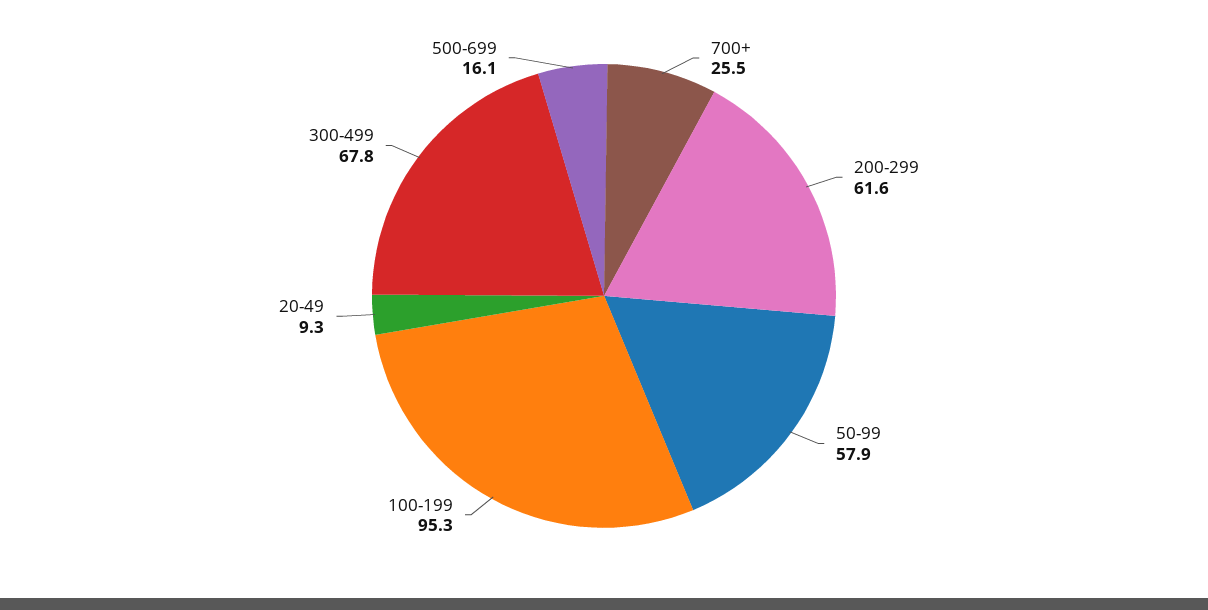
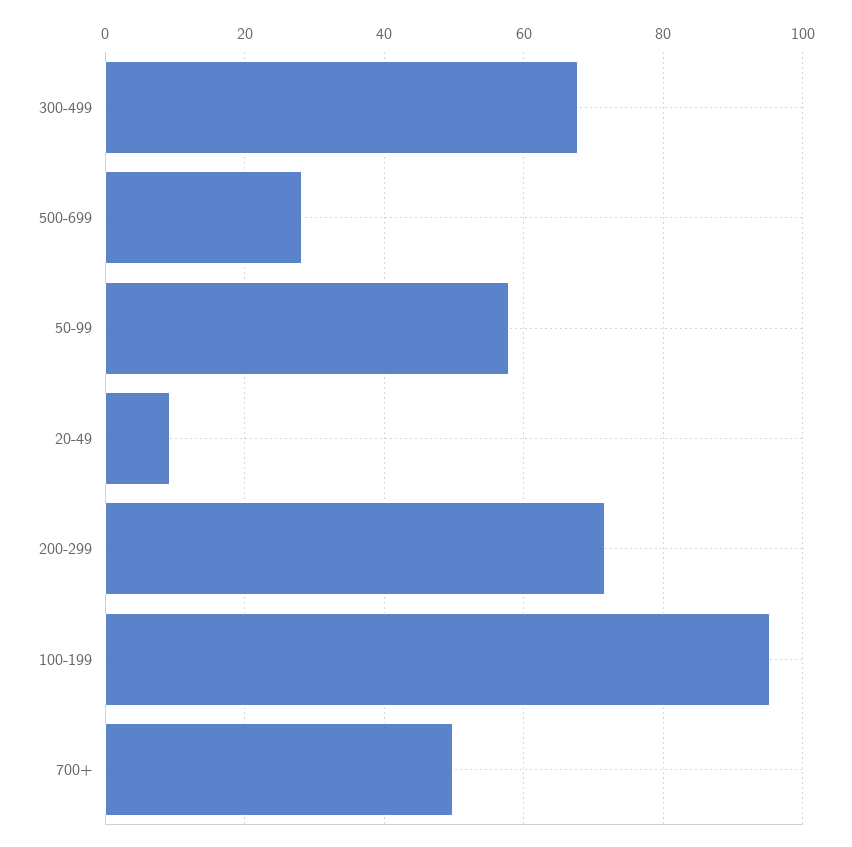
  {
-   "700+": 25.5,
+   "700+": 50,
-   "200-299": 61.6,
+   "200-299": 72,
    "50-99": 57.9,
    "100-199": 95.3,
    "20-49": 9.3,
    "300-499": 67.8,
-   "500-699": 16.1
+   "500-699": 28
  }

